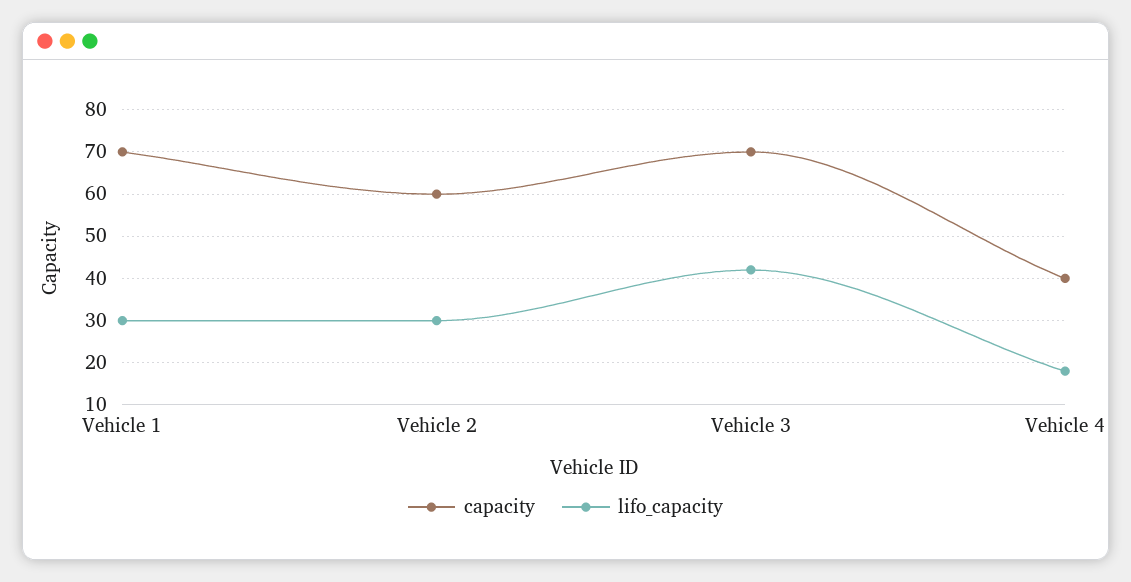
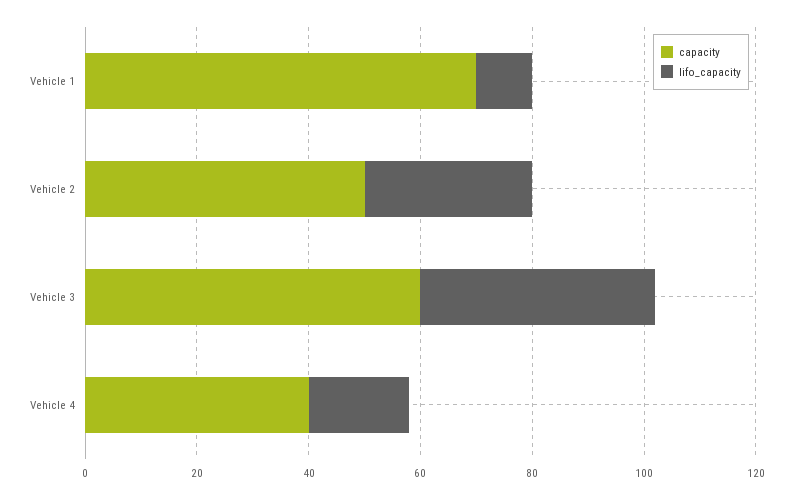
  {
    "capacity": {
      "Vehicle 1": 70,
-     "Vehicle 2": 60,
+     "Vehicle 2": 50,
-     "Vehicle 3": 70,
+     "Vehicle 3": 60,
      "Vehicle 4": 40
    },
    "lifo_capacity": {
-     "Vehicle 1": 30,
+     "Vehicle 1": 10,
      "Vehicle 2": 30,
      "Vehicle 3": 40,
      "Vehicle 4": 20
    }
  }

